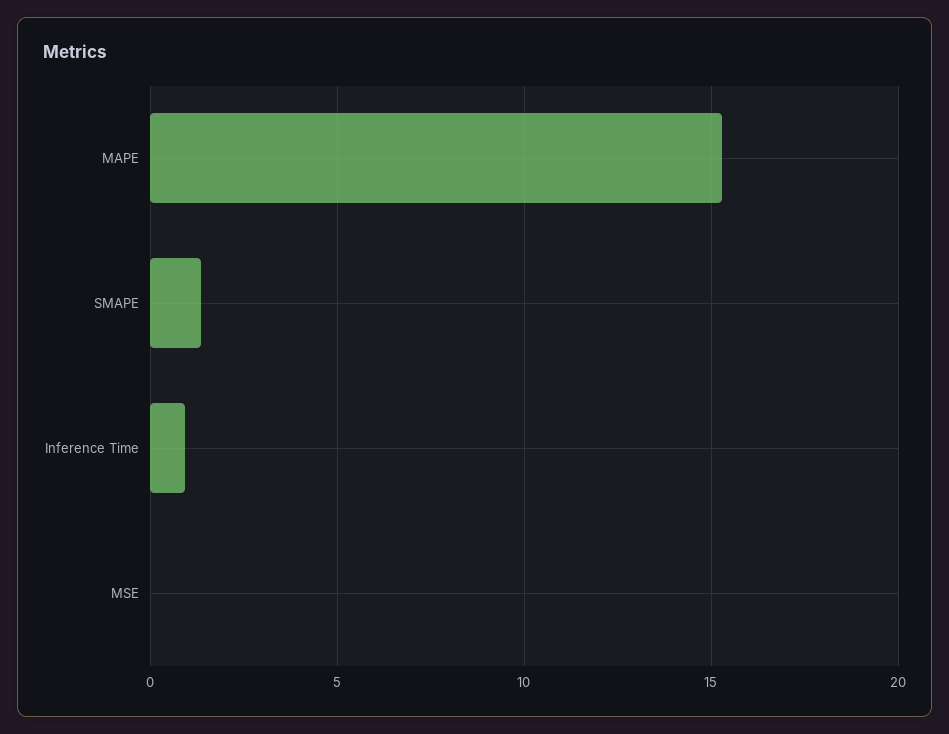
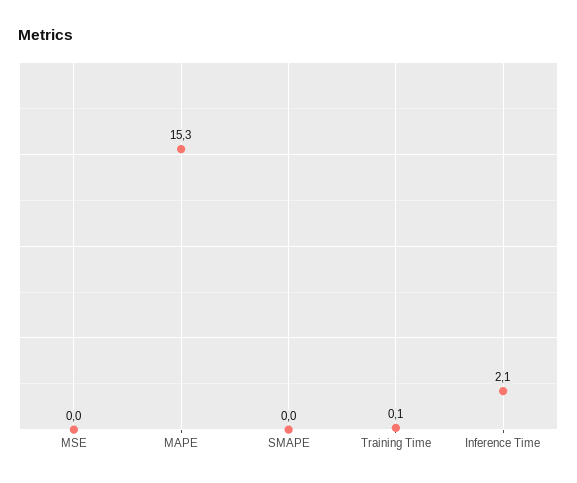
  {
    "MAPE": 15.3,
-   "SMAPE": 1.5,
+   "SMAPE": 0,
-   "Inference Time": 1,
+   "Inference Time": 2.1,
-   "MSE": 0
+   "MSE": 0,
+   "Training Time": 0.1
  }

